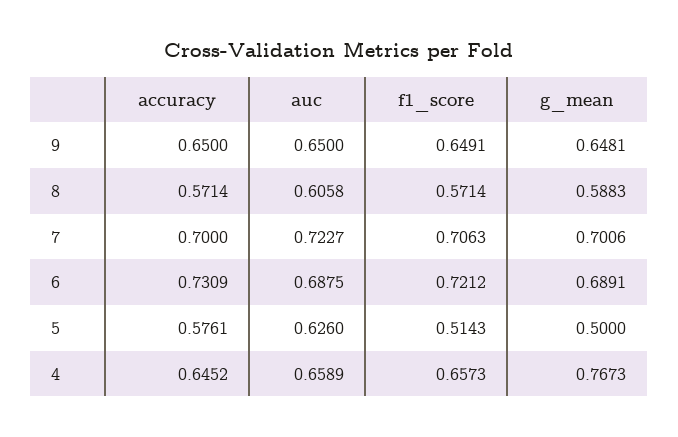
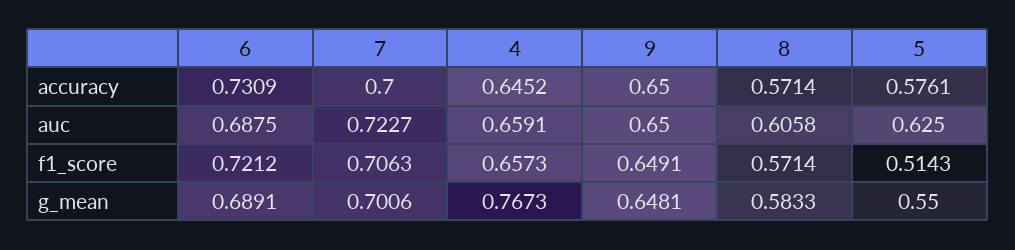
  {
    "accuracy": {
      "9": 0.65,
      "8": 0.5714,
      "7": 0.7,
      "6": 0.7309,
      "5": 0.5761,
      "4": 0.6452
    },
    "auc": {
      "9": 0.65,
      "8": 0.6058,
      "7": 0.7227,
      "6": 0.6875,
-     "5": 0.626,
+     "5": 0.625,
-     "4": 0.6589
+     "4": 0.6591
    },
    "f1_score": {
      "9": 0.6491,
      "8": 0.5714,
      "7": 0.7063,
      "6": 0.7212,
      "5": 0.5143,
      "4": 0.6573
    },
    "g_mean": {
      "9": 0.6481,
-     "8": 0.5883,
+     "8": 0.5833,
      "7": 0.7006,
      "6": 0.6891,
-     "5": 0.5,
+     "5": 0.55,
      "4": 0.7673
    }
  }

